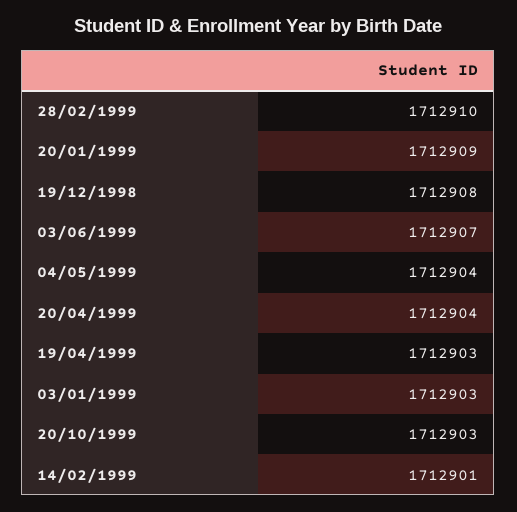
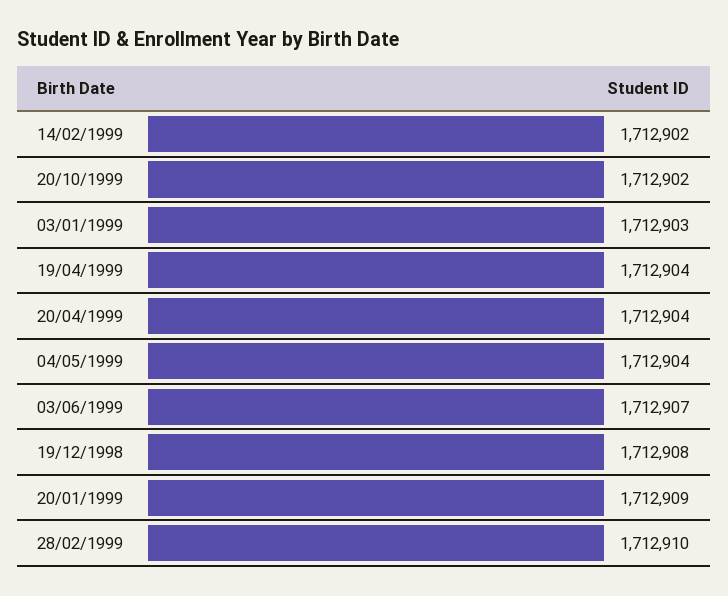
  {
    "28/02/1999": 1712910,
    "20/01/1999": 1712909,
    "19/12/1998": 1712908,
    "03/06/1999": 1712907,
    "04/05/1999": 1712904,
    "20/04/1999": 1712904,
-   "19/04/1999": 1712903,
+   "19/04/1999": 1712904,
    "03/01/1999": 1712903,
-   "20/10/1999": 1712903,
+   "20/10/1999": 1712902,
-   "14/02/1999": 1712901
+   "14/02/1999": 1712902
  }

